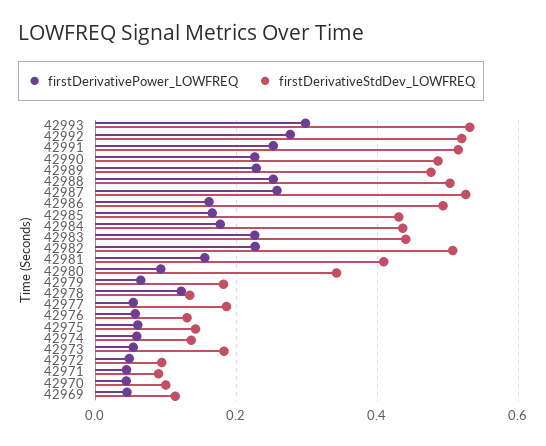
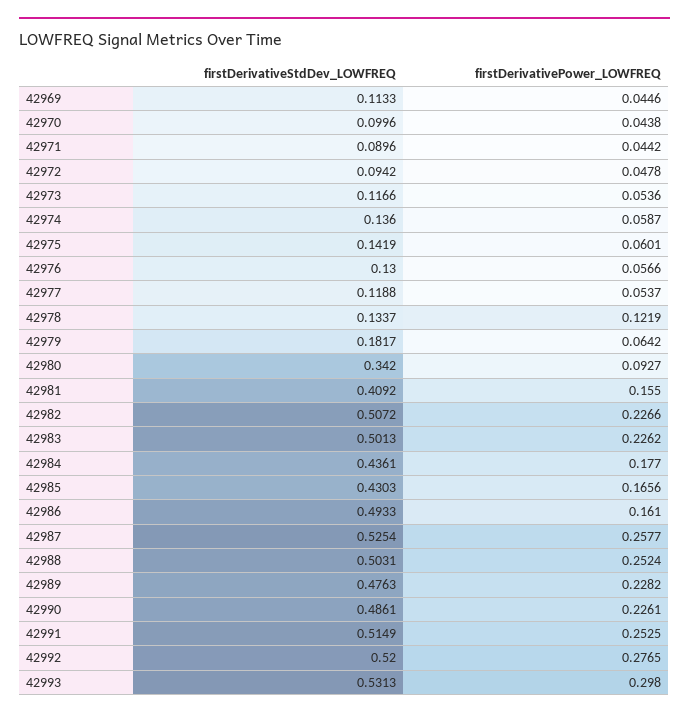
  {
    "firstDerivativePower_LOWFREQ": {
      "42993": 0.298,
      "42992": 0.2765,
      "42991": 0.2525,
      "42990": 0.2261,
      "42989": 0.2282,
      "42988": 0.2524,
      "42987": 0.2577,
      "42986": 0.161,
      "42985": 0.1656,
      "42984": 0.177,
      "42983": 0.2262,
      "42982": 0.2266,
      "42981": 0.155,
      "42980": 0.0927,
      "42979": 0.0642,
      "42978": 0.1219,
      "42977": 0.0537,
      "42976": 0.0566,
      "42975": 0.0601,
      "42974": 0.0587,
      "42973": 0.0536,
      "42972": 0.0478,
      "42971": 0.0442,
      "42970": 0.0438,
      "42969": 0.0446
    },
    "firstDerivativeStdDev_LOWFREQ": {
      "42993": 0.5313,
      "42992": 0.52,
      "42991": 0.5149,
      "42990": 0.4861,
      "42989": 0.4763,
      "42988": 0.5031,
      "42987": 0.5254,
      "42986": 0.4933,
      "42985": 0.4303,
      "42984": 0.4361,
-     "42983": 0.44,
+     "42983": 0.5013,
      "42982": 0.5072,
      "42981": 0.4092,
      "42980": 0.342,
      "42979": 0.1817,
      "42978": 0.1337,
-     "42977": 0.18,
+     "42977": 0.1188,
      "42976": 0.13,
      "42975": 0.1419,
      "42974": 0.136,
-     "42973": 0.18,
+     "42973": 0.1166,
      "42972": 0.0942,
      "42971": 0.0896,
      "42970": 0.0996,
      "42969": 0.1133
    }
  }

